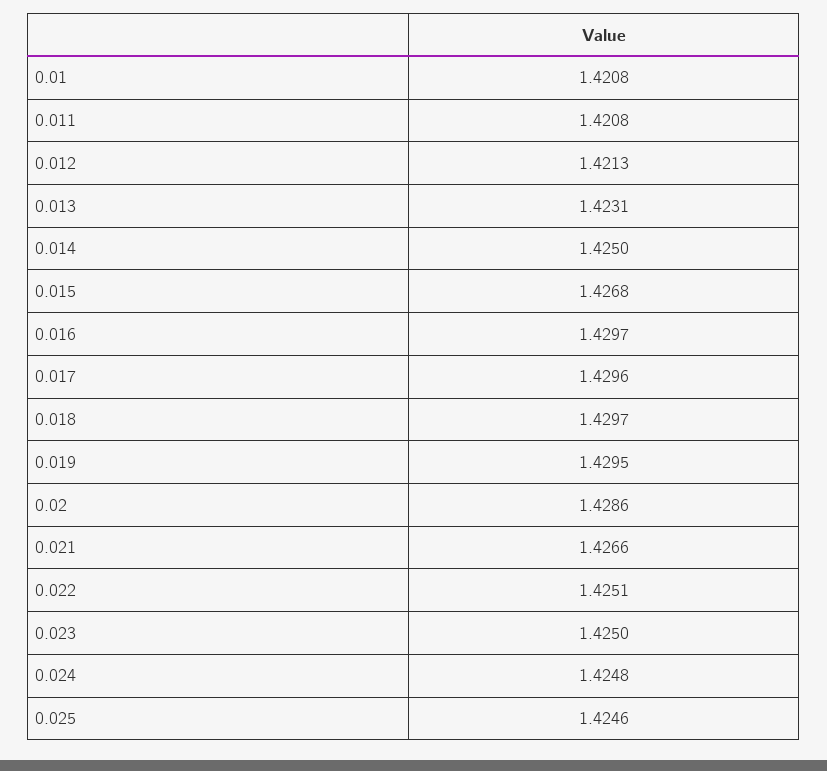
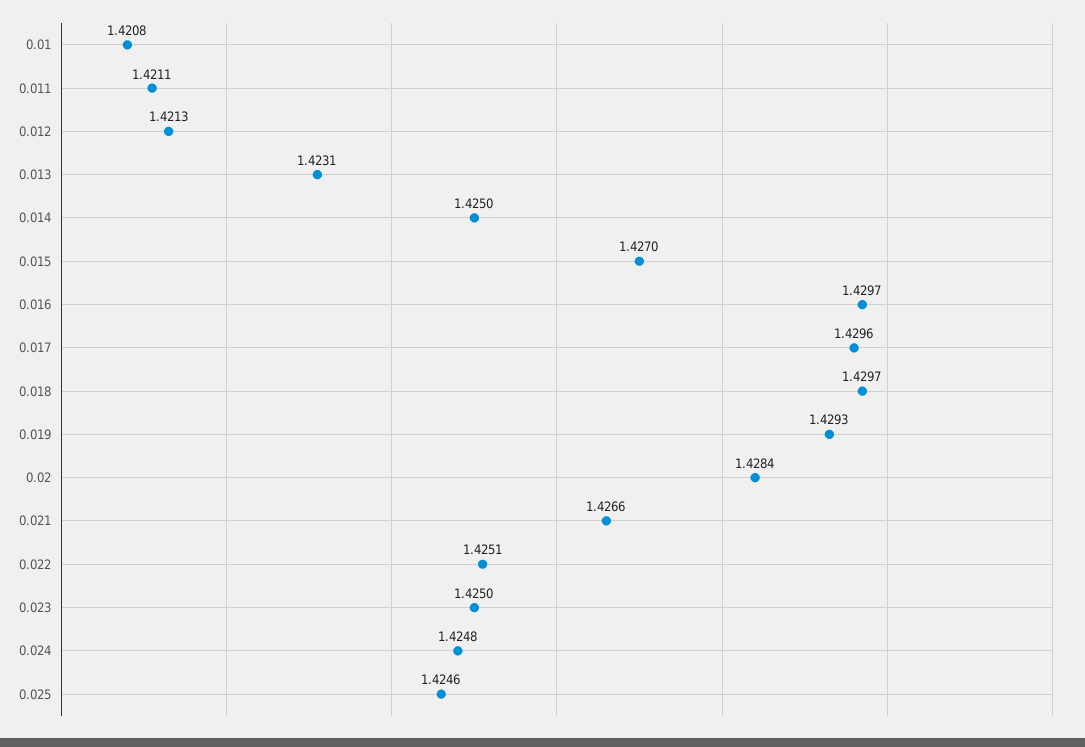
  {
    "0.01": 1.4208,
-   "0.011": 1.4208,
+   "0.011": 1.4211,
    "0.012": 1.4213,
    "0.013": 1.4231,
    "0.014": 1.425,
-   "0.015": 1.4268,
+   "0.015": 1.427,
    "0.016": 1.4297,
    "0.017": 1.4296,
    "0.018": 1.4297,
-   "0.019": 1.4295,
+   "0.019": 1.4293,
-   "0.02": 1.4286,
+   "0.02": 1.4284,
    "0.021": 1.4266,
    "0.022": 1.4251,
    "0.023": 1.425,
    "0.024": 1.4248,
    "0.025": 1.4246
  }

